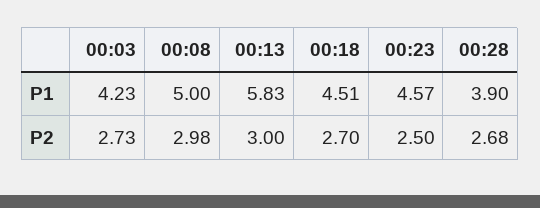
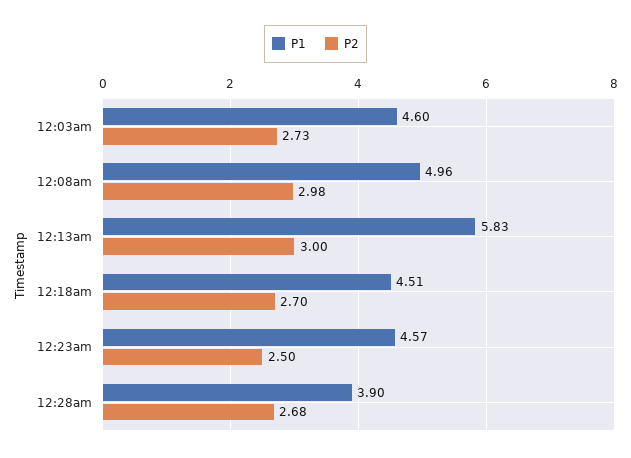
  {
    "P1": {
-     "00:03": 4.23,
+     "00:03": 4.6,
-     "00:08": 5,
+     "00:08": 4.96,
      "00:13": 5.83,
      "00:18": 4.51,
      "00:23": 4.57,
      "00:28": 3.9
    },
    "P2": {
      "00:03": 2.73,
      "00:08": 2.98,
      "00:13": 3,
      "00:18": 2.7,
      "00:23": 2.5,
      "00:28": 2.68
    }
  }

